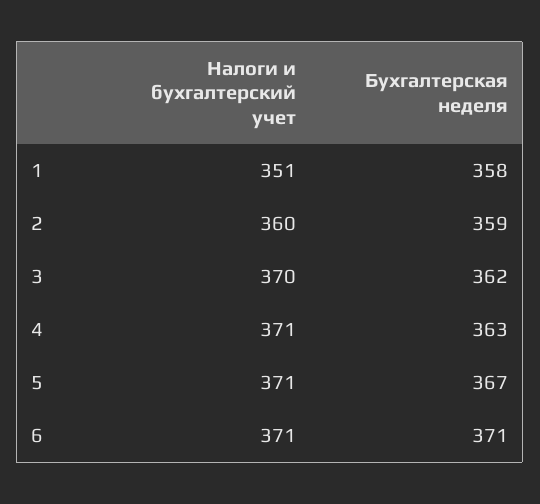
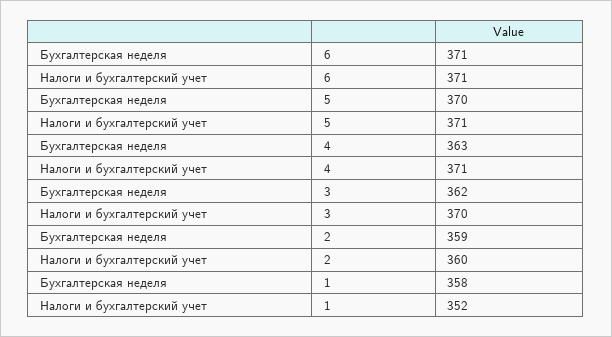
  {
    "Налоги и бухгалтерский учет": {
-     "1": 351,
+     "1": 352,
      "2": 360,
      "3": 370,
      "4": 371,
      "5": 371,
      "6": 371
    },
    "Бухгалтерская неделя": {
      "1": 358,
      "2": 359,
      "3": 362,
      "4": 363,
-     "5": 367,
+     "5": 370,
      "6": 371
    }
  }

